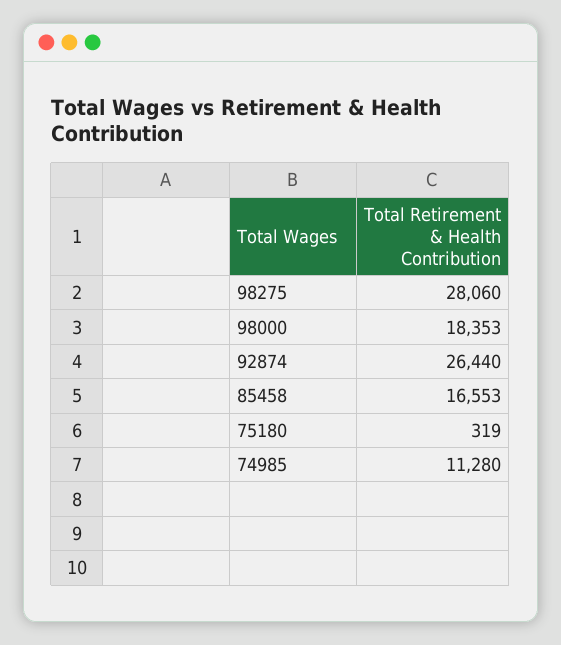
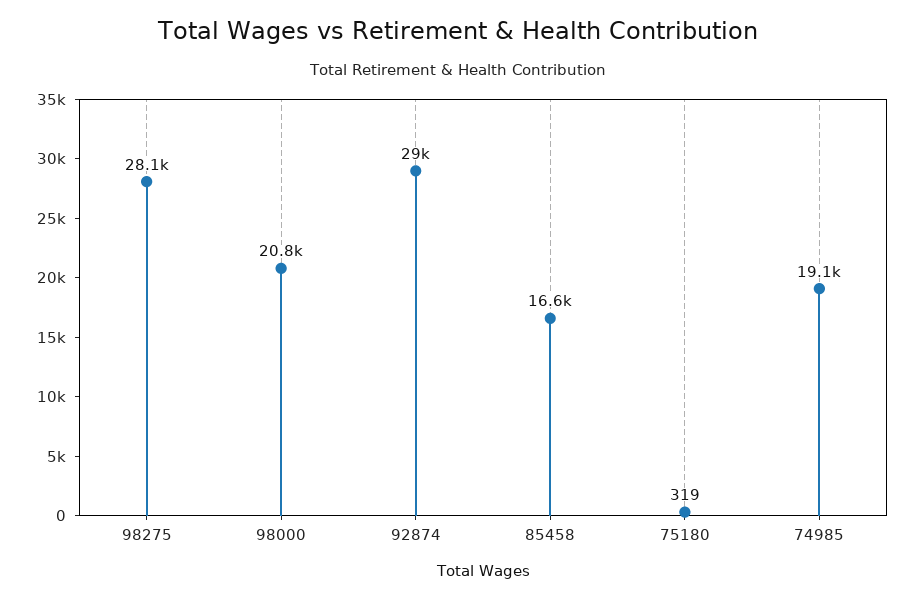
  {
    "98275": 28060,
-   "98000": 18353,
+   "98000": 20800,
-   "92874": 26440,
+   "92874": 29000,
    "85458": 16553,
    "75180": 319,
-   "74985": 11280
+   "74985": 19100
  }

